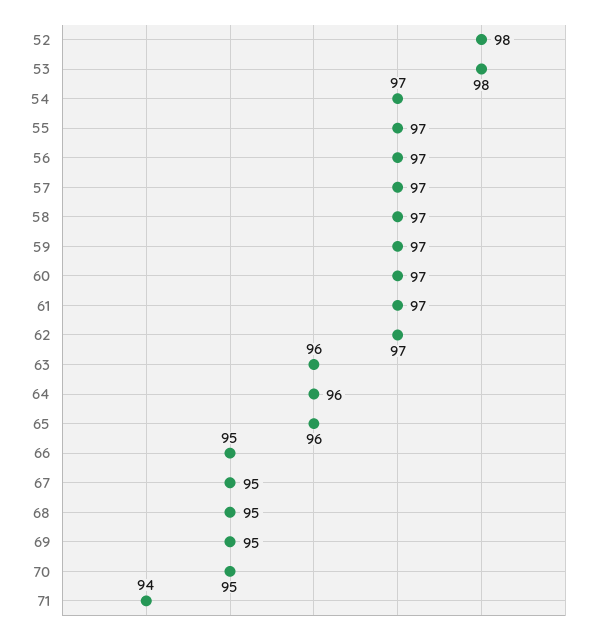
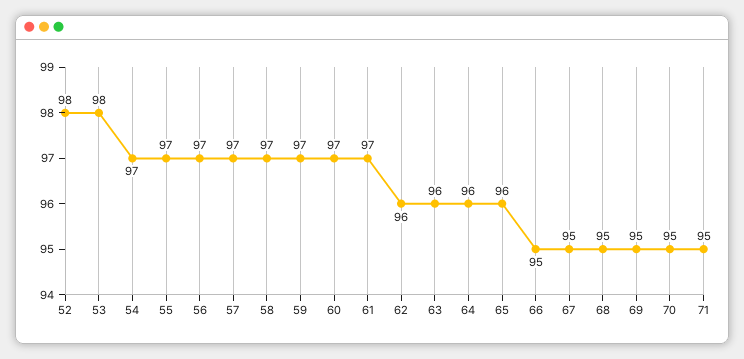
  {
    "52": 98,
    "53": 98,
    "54": 97,
    "55": 97,
    "56": 97,
    "57": 97,
    "58": 97,
    "59": 97,
    "60": 97,
    "61": 97,
-   "62": 97,
+   "62": 96,
    "63": 96,
    "64": 96,
    "65": 96,
    "66": 95,
    "67": 95,
    "68": 95,
    "69": 95,
    "70": 95,
-   "71": 94
+   "71": 95
  }

